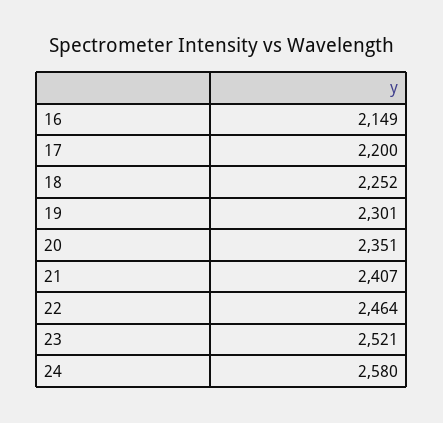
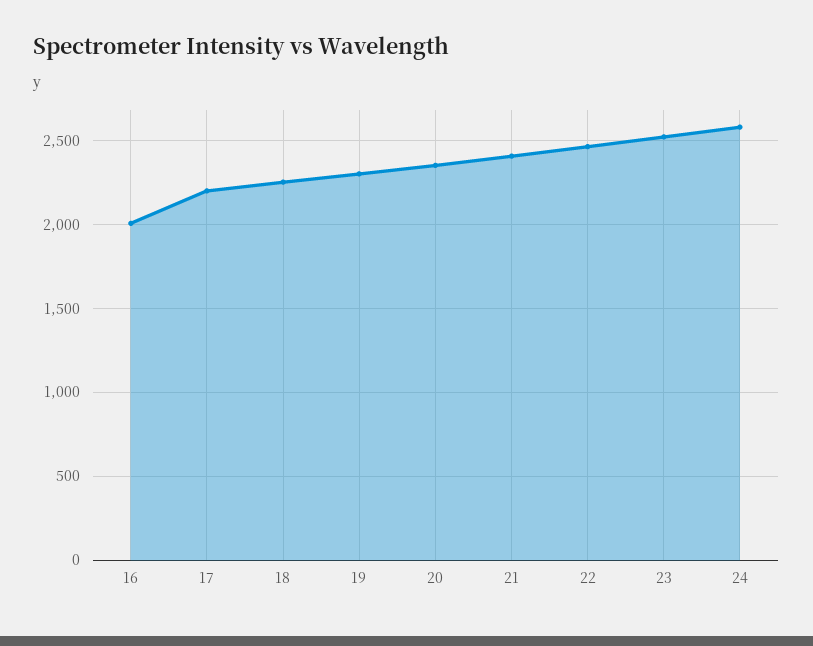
  {
-   "16": 2149,
+   "16": 2000,
    "17": 2200,
    "18": 2252,
    "19": 2301,
    "20": 2351,
    "21": 2407,
    "22": 2464,
    "23": 2521,
    "24": 2580
  }

